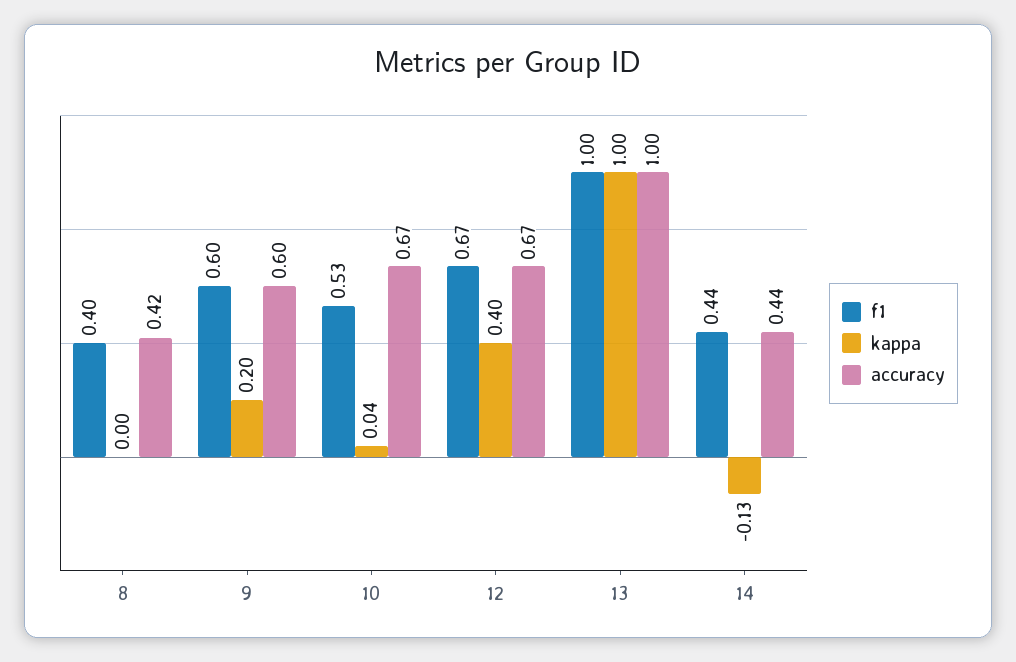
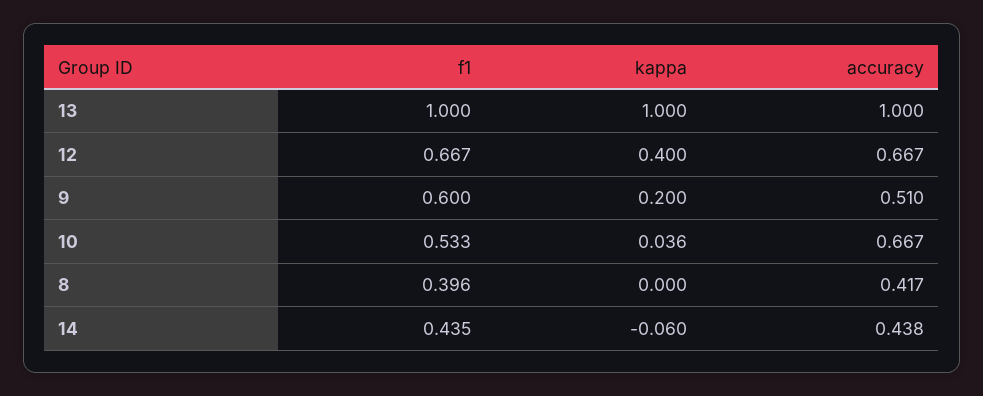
  {
    "f1": {
      "8": 0.396,
      "9": 0.6,
      "10": 0.533,
      "12": 0.667,
      "13": 1,
      "14": 0.435
    },
    "kappa": {
      "8": 0,
      "9": 0.2,
      "10": 0.036,
      "12": 0.4,
      "13": 1,
-     "14": -0.13
+     "14": -0.06
    },
    "accuracy": {
      "8": 0.417,
-     "9": 0.6,
+     "9": 0.51,
      "10": 0.667,
      "12": 0.667,
      "13": 1,
      "14": 0.438
    }
  }

